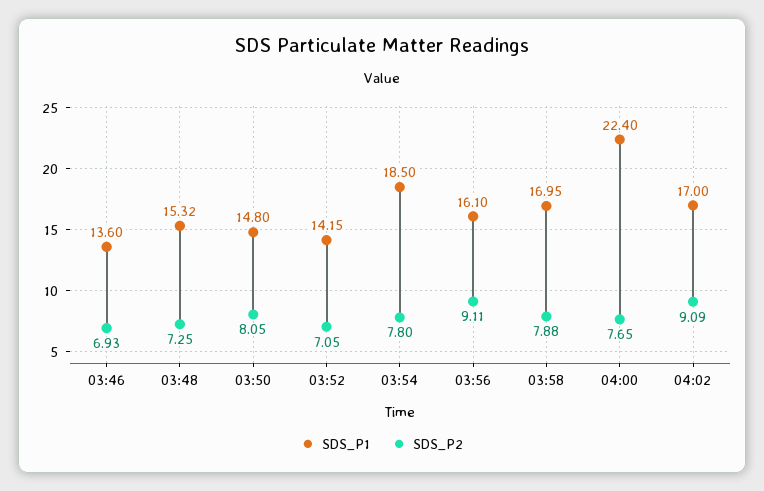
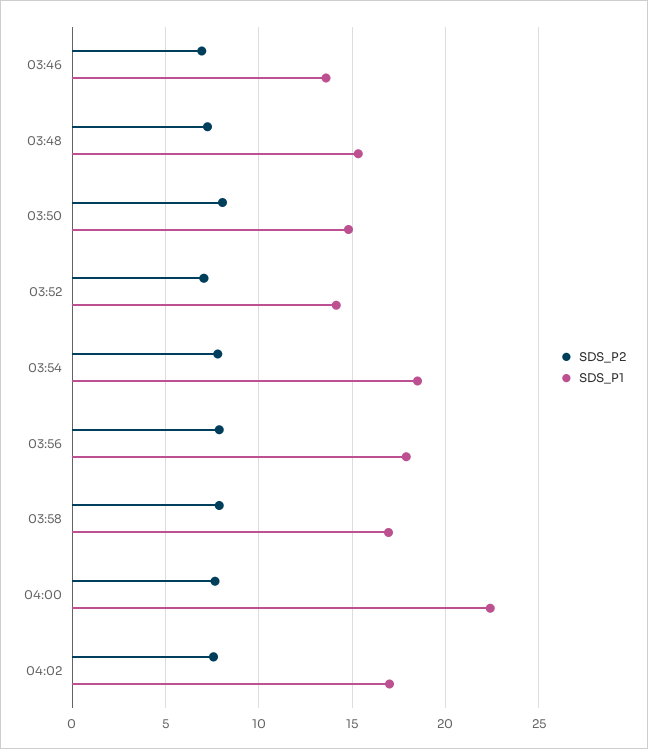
  {
    "SDS_P1": {
      "03:46": 13.6,
      "03:48": 15.32,
      "03:50": 14.8,
      "03:52": 14.15,
      "03:54": 18.5,
-     "03:56": 16.1,
+     "03:56": 18,
      "03:58": 16.95,
      "04:00": 22.4,
      "04:02": 17
    },
    "SDS_P2": {
      "03:46": 6.93,
      "03:48": 7.25,
      "03:50": 8.05,
      "03:52": 7.05,
      "03:54": 7.8,
-     "03:56": 9.11,
+     "03:56": 8,
      "03:58": 7.88,
      "04:00": 7.65,
-     "04:02": 9.09
+     "04:02": 7.5
    }
  }

